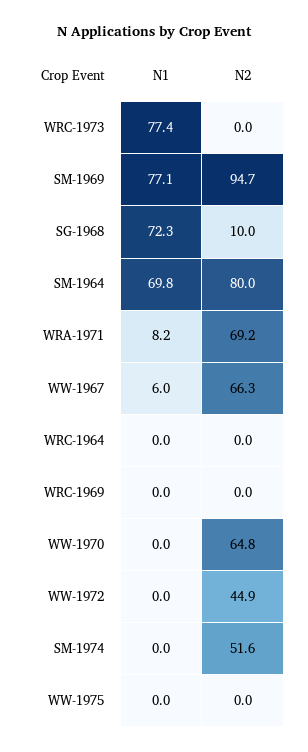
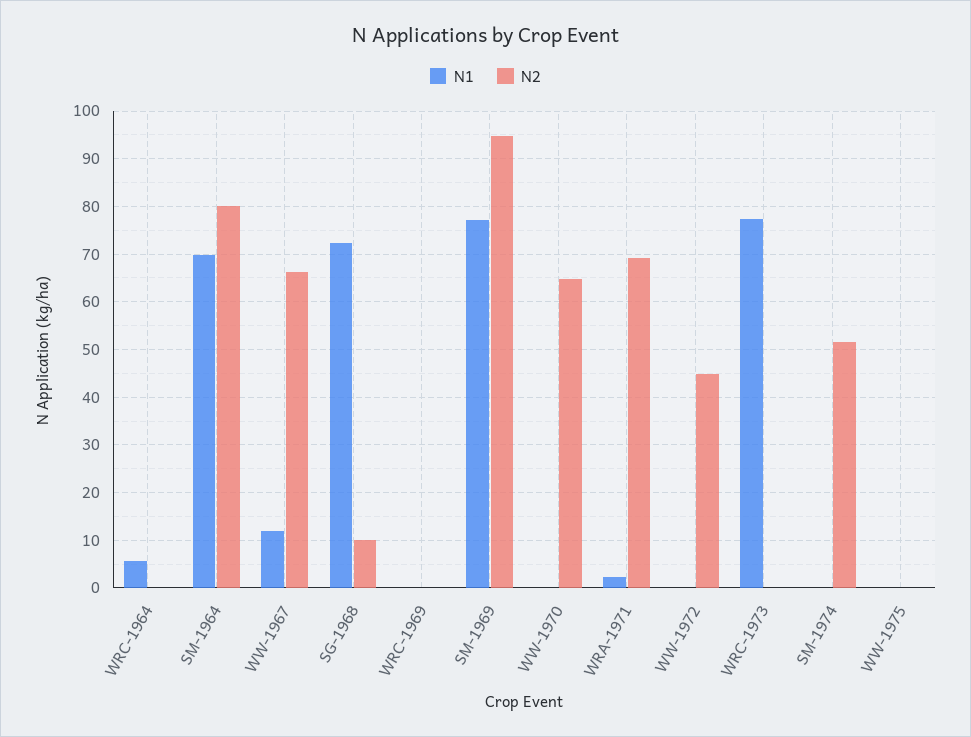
  {
    "N1": {
      "WRC-1973": 77.4,
      "SM-1969": 77.1,
      "SG-1968": 72.3,
      "SM-1964": 69.8,
-     "WRA-1971": 8.2,
+     "WRA-1971": 2,
-     "WW-1967": 6,
+     "WW-1967": 12,
-     "WRC-1964": 0,
+     "WRC-1964": 6,
      "WRC-1969": 0,
      "WW-1970": 0,
      "WW-1972": 0,
      "SM-1974": 0,
      "WW-1975": 0
    },
    "N2": {
      "WRC-1973": 0,
      "SM-1969": 94.7,
      "SG-1968": 10,
      "SM-1964": 80,
      "WRA-1971": 69.2,
      "WW-1967": 66.3,
      "WRC-1964": 0,
      "WRC-1969": 0,
      "WW-1970": 64.8,
      "WW-1972": 44.9,
      "SM-1974": 51.6,
      "WW-1975": 0
    }
  }

